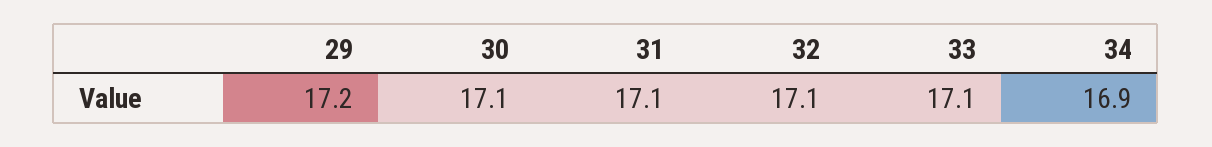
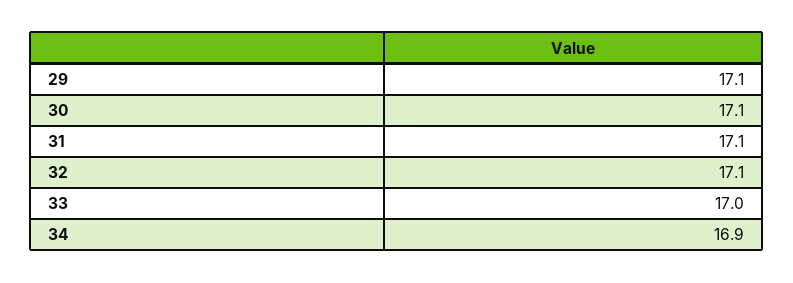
  {
-   "29": 17.2,
+   "29": 17.1,
    "30": 17.1,
    "31": 17.1,
    "32": 17.1,
-   "33": 17.1,
+   "33": 17,
    "34": 16.9
  }

